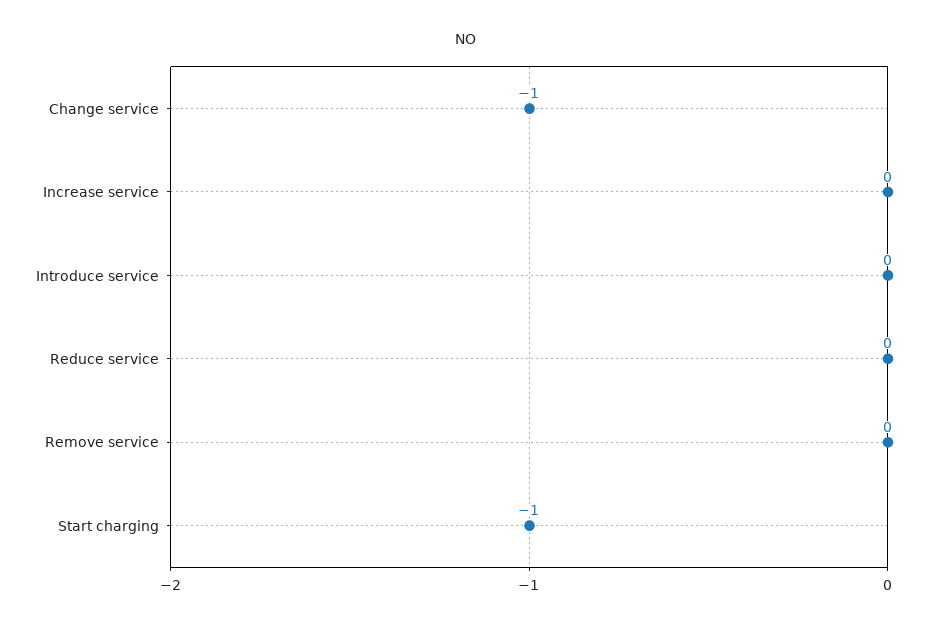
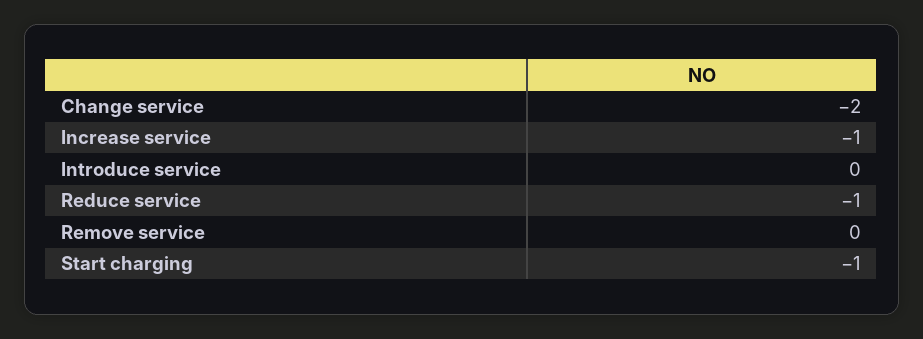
  {
-   "Change service": -1,
+   "Change service": -2,
-   "Increase service": 0,
+   "Increase service": -1,
    "Introduce service": 0,
-   "Reduce service": 0,
+   "Reduce service": -1,
    "Remove service": 0,
    "Start charging": -1
  }

